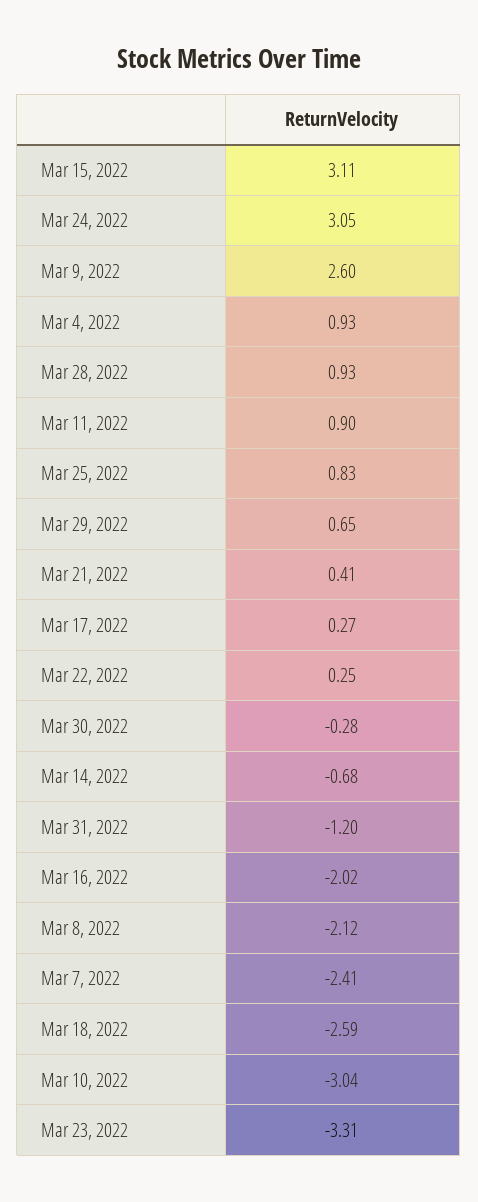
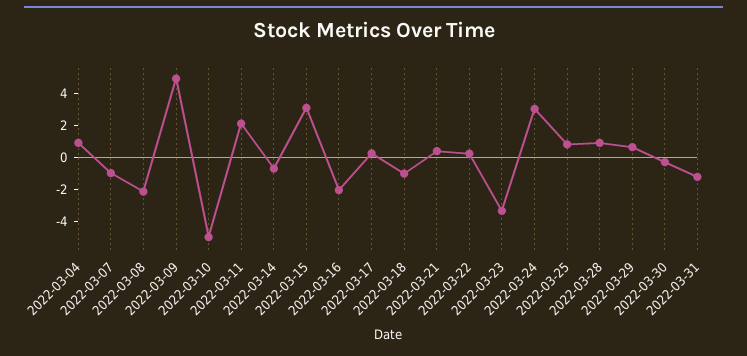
  {
    "Mar 15, 2022": 3.11,
    "Mar 24, 2022": 3.05,
-   "Mar 9, 2022": 2.6,
+   "Mar 9, 2022": 5,
    "Mar 4, 2022": 0.93,
    "Mar 28, 2022": 0.93,
-   "Mar 11, 2022": 0.9,
+   "Mar 11, 2022": 2,
    "Mar 25, 2022": 0.83,
    "Mar 29, 2022": 0.65,
    "Mar 21, 2022": 0.41,
    "Mar 17, 2022": 0.27,
    "Mar 22, 2022": 0.25,
    "Mar 30, 2022": -0.28,
    "Mar 14, 2022": -0.68,
    "Mar 31, 2022": -1.2,
    "Mar 16, 2022": -2.02,
    "Mar 8, 2022": -2.12,
-   "Mar 7, 2022": -2.41,
+   "Mar 7, 2022": -1,
-   "Mar 18, 2022": -2.59,
+   "Mar 18, 2022": -1,
-   "Mar 10, 2022": -3.04,
+   "Mar 10, 2022": -5,
    "Mar 23, 2022": -3.31
  }

